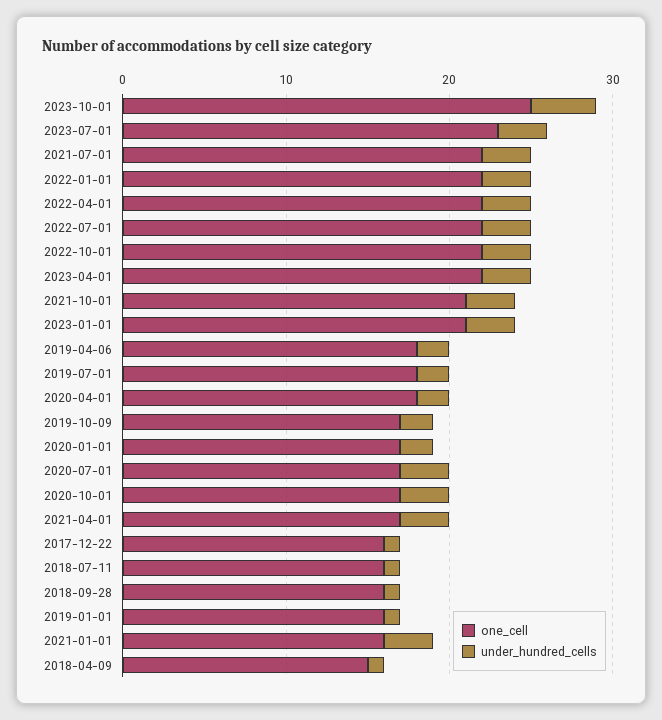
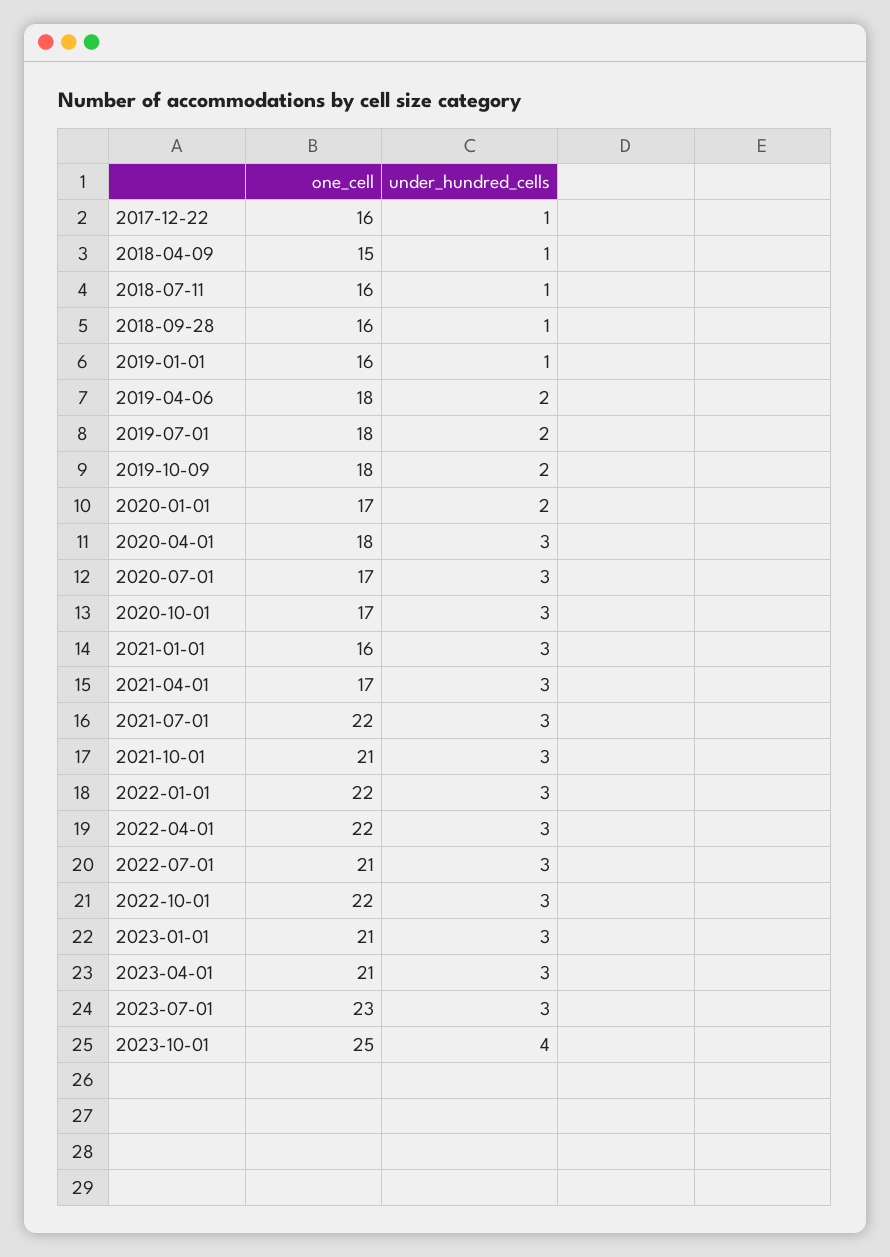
  {
    "one_cell": {
      "2023-10-01": 25,
      "2023-07-01": 23,
      "2021-07-01": 22,
      "2022-01-01": 22,
      "2022-04-01": 22,
-     "2022-07-01": 22,
+     "2022-07-01": 21,
      "2022-10-01": 22,
-     "2023-04-01": 22,
+     "2023-04-01": 21,
      "2021-10-01": 21,
      "2023-01-01": 21,
      "2019-04-06": 18,
      "2019-07-01": 18,
      "2020-04-01": 18,
-     "2019-10-09": 17,
+     "2019-10-09": 18,
      "2020-01-01": 17,
      "2020-07-01": 17,
      "2020-10-01": 17,
      "2021-04-01": 17,
      "2017-12-22": 16,
      "2018-07-11": 16,
      "2018-09-28": 16,
      "2019-01-01": 16,
      "2021-01-01": 16,
      "2018-04-09": 15
    },
    "under_hundred_cells": {
      "2023-10-01": 4,
      "2023-07-01": 3,
      "2021-07-01": 3,
      "2022-01-01": 3,
      "2022-04-01": 3,
      "2022-07-01": 3,
      "2022-10-01": 3,
      "2023-04-01": 3,
      "2021-10-01": 3,
      "2023-01-01": 3,
      "2019-04-06": 2,
      "2019-07-01": 2,
-     "2020-04-01": 2,
+     "2020-04-01": 3,
      "2019-10-09": 2,
      "2020-01-01": 2,
      "2020-07-01": 3,
      "2020-10-01": 3,
      "2021-04-01": 3,
      "2017-12-22": 1,
      "2018-07-11": 1,
      "2018-09-28": 1,
      "2019-01-01": 1,
      "2021-01-01": 3,
      "2018-04-09": 1
    }
  }

